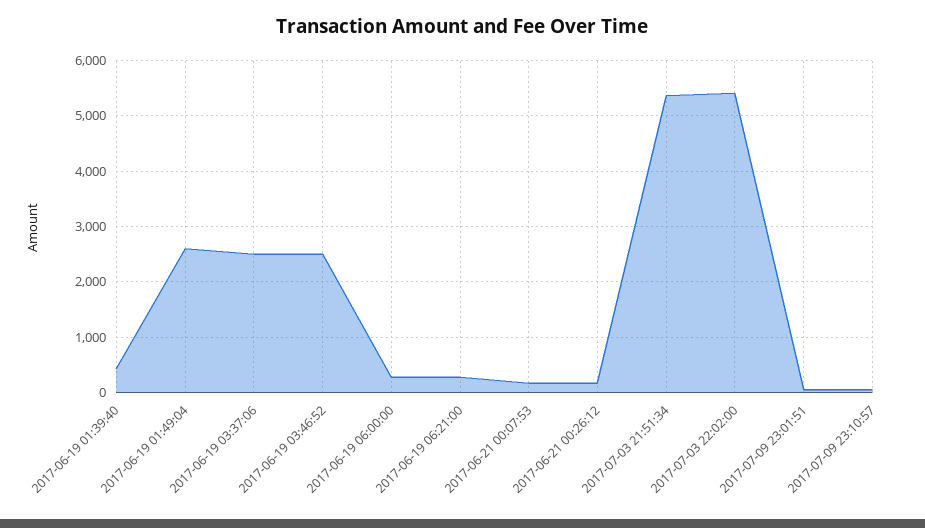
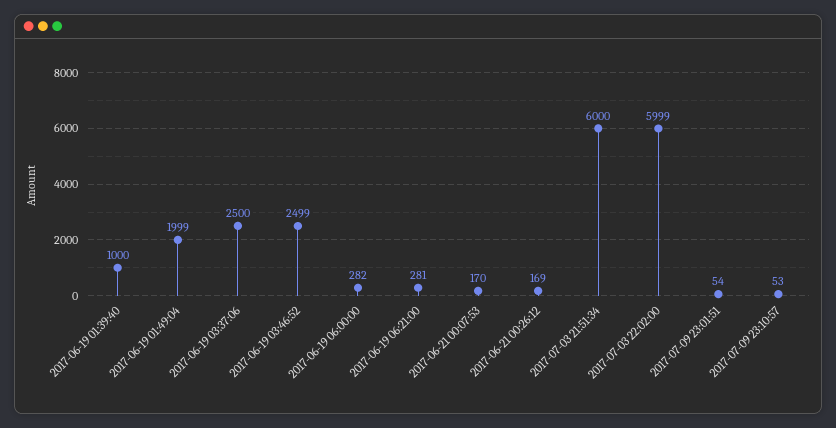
  {
-   "2017-06-19 01:39:40": 400,
+   "2017-06-19 01:39:40": 1000,
-   "2017-06-19 01:49:04": 2600,
+   "2017-06-19 01:49:04": 1999,
    "2017-06-19 03:37:06": 2500,
    "2017-06-19 03:46:52": 2499,
    "2017-06-19 06:00:00": 282,
    "2017-06-19 06:21:00": 281,
    "2017-06-21 00:07:53": 170,
    "2017-06-21 00:26:12": 169,
-   "2017-07-03 21:51:34": 5400,
+   "2017-07-03 21:51:34": 6000,
-   "2017-07-03 22:02:00": 5400,
+   "2017-07-03 22:02:00": 5999,
    "2017-07-09 23:01:51": 54,
    "2017-07-09 23:10:57": 53
  }

